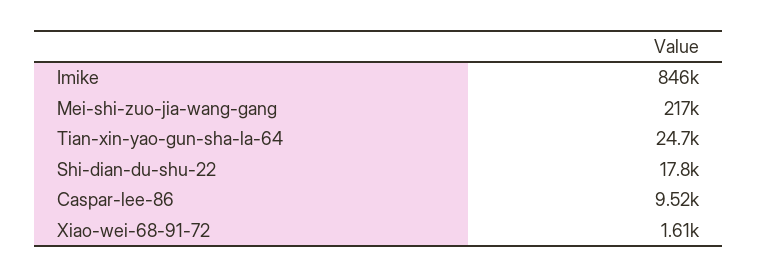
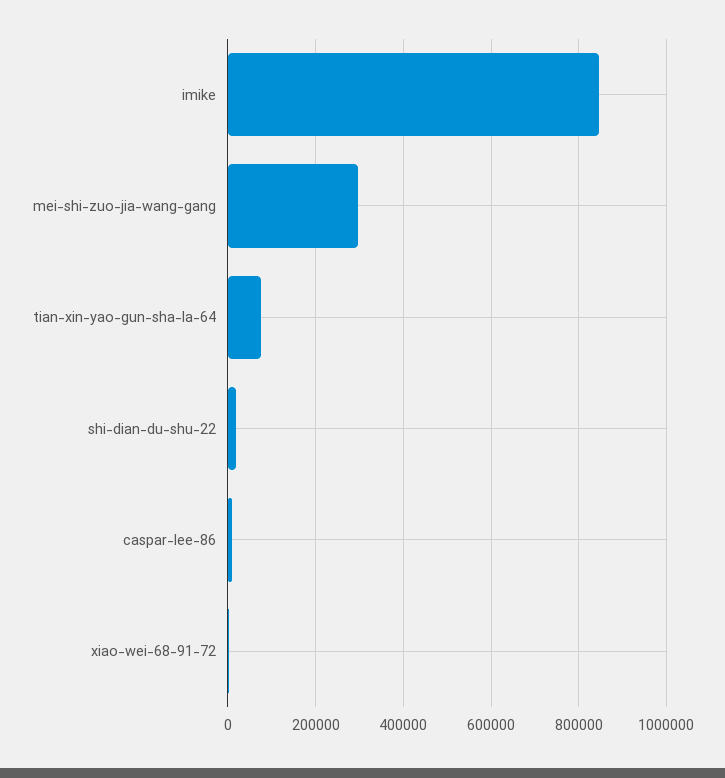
  {
    "Imike": 846000,
-   "Mei-shi-zuo-jia-wang-gang": 217000,
+   "Mei-shi-zuo-jia-wang-gang": 300000,
-   "Tian-xin-yao-gun-sha-la-64": 24700,
+   "Tian-xin-yao-gun-sha-la-64": 80000,
    "Shi-dian-du-shu-22": 17800,
    "Caspar-lee-86": 9520,
    "Xiao-wei-68-91-72": 1610
  }

